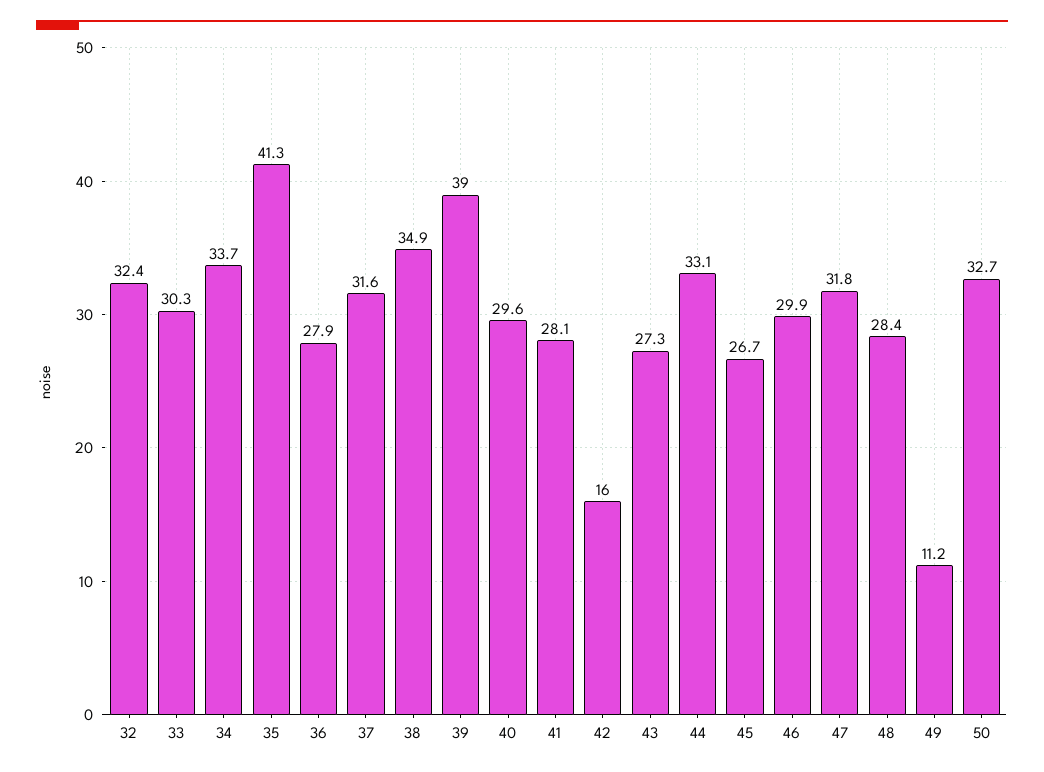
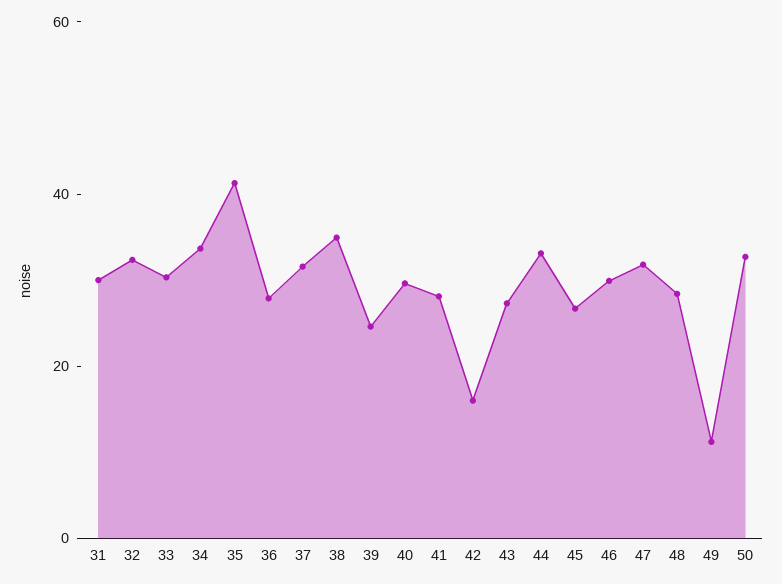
  {
    "32": 32.4,
    "33": 30.3,
    "34": 33.7,
    "35": 41.3,
    "36": 27.9,
    "37": 31.6,
    "38": 34.9,
-   "39": 39,
+   "39": 25,
    "40": 29.6,
    "41": 28.1,
    "42": 16,
    "43": 27.3,
    "44": 33.1,
    "45": 26.7,
    "46": 29.9,
    "47": 31.8,
    "48": 28.4,
    "49": 11.2,
-   "50": 32.7
+   "50": 32.7,
+   "31": 30
  }

